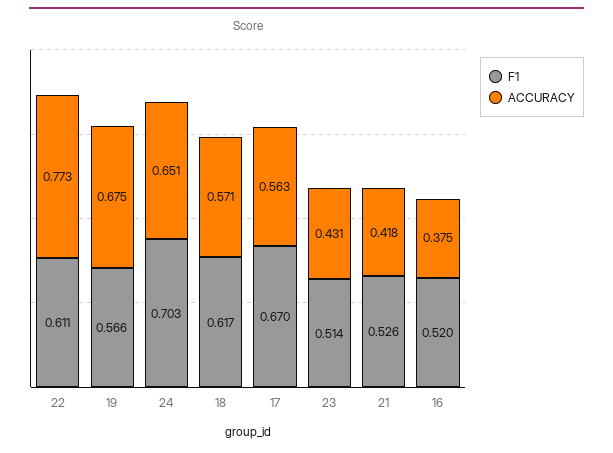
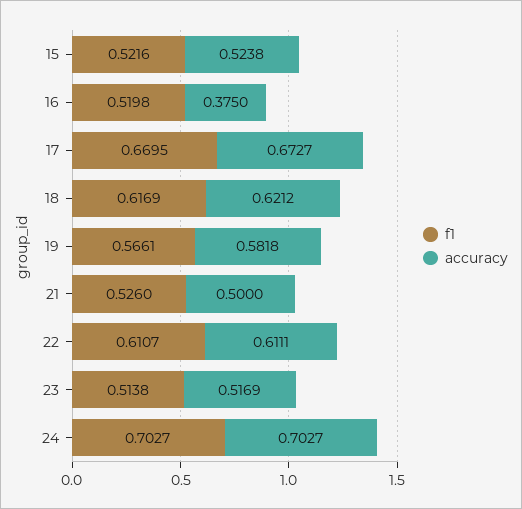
  {
    "F1": {
      "22": 0.6107,
      "19": 0.5661,
      "24": 0.7027,
      "18": 0.6169,
      "17": 0.6695,
      "23": 0.5138,
      "21": 0.526,
-     "16": 0.5198
+     "16": 0.5198,
+     "15": 0.5216
    },
    "ACCURACY": {
-     "22": 0.773,
+     "22": 0.6111,
-     "19": 0.675,
+     "19": 0.5818,
-     "24": 0.651,
+     "24": 0.7027,
-     "18": 0.571,
+     "18": 0.6212,
-     "17": 0.563,
+     "17": 0.6727,
-     "23": 0.431,
+     "23": 0.5169,
-     "21": 0.418,
+     "21": 0.5,
-     "16": 0.375
+     "16": 0.375,
+     "15": 0.5238
    }
  }

